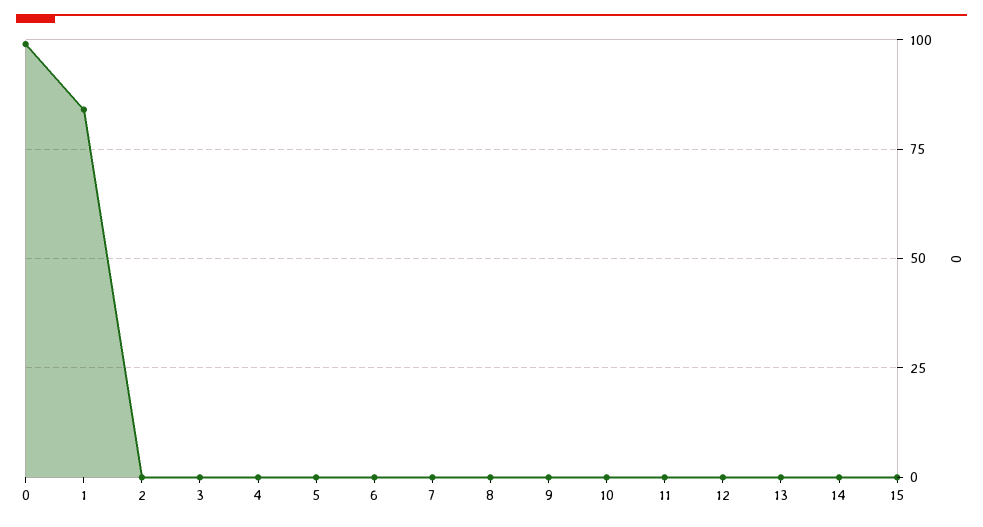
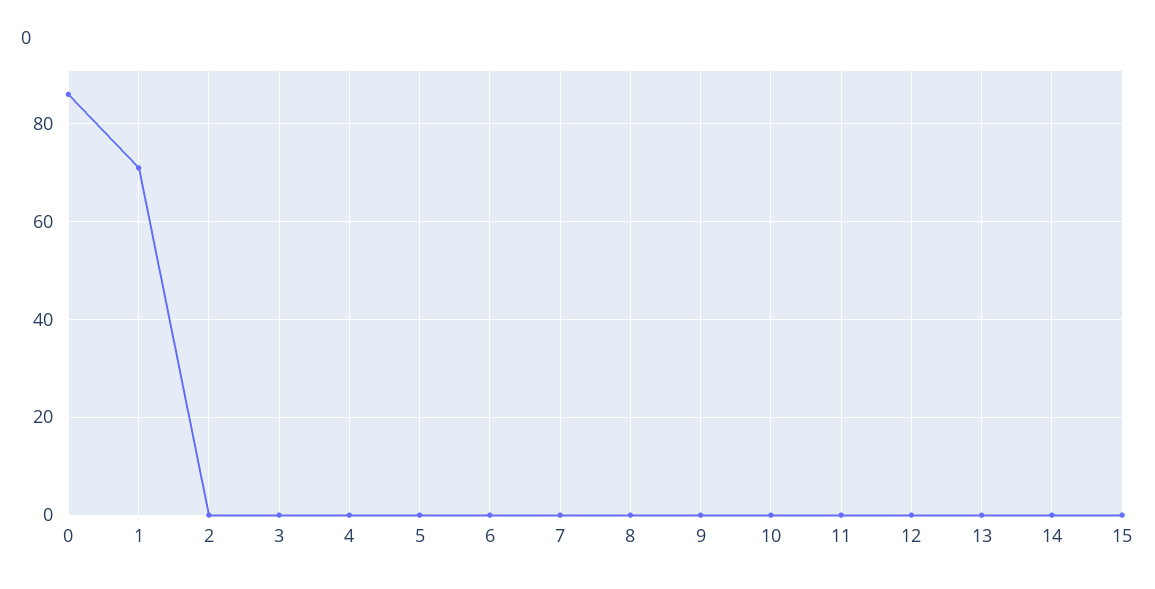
  {
-   "0": 100,
+   "0": 85,
-   "1": 85,
+   "1": 70,
    "2": 0,
    "3": 0,
    "4": 0,
    "5": 0,
    "6": 0,
    "7": 0,
    "8": 0,
    "9": 0,
    "10": 0,
    "11": 0,
    "12": 0,
    "13": 0,
    "14": 0,
    "15": 0
  }

